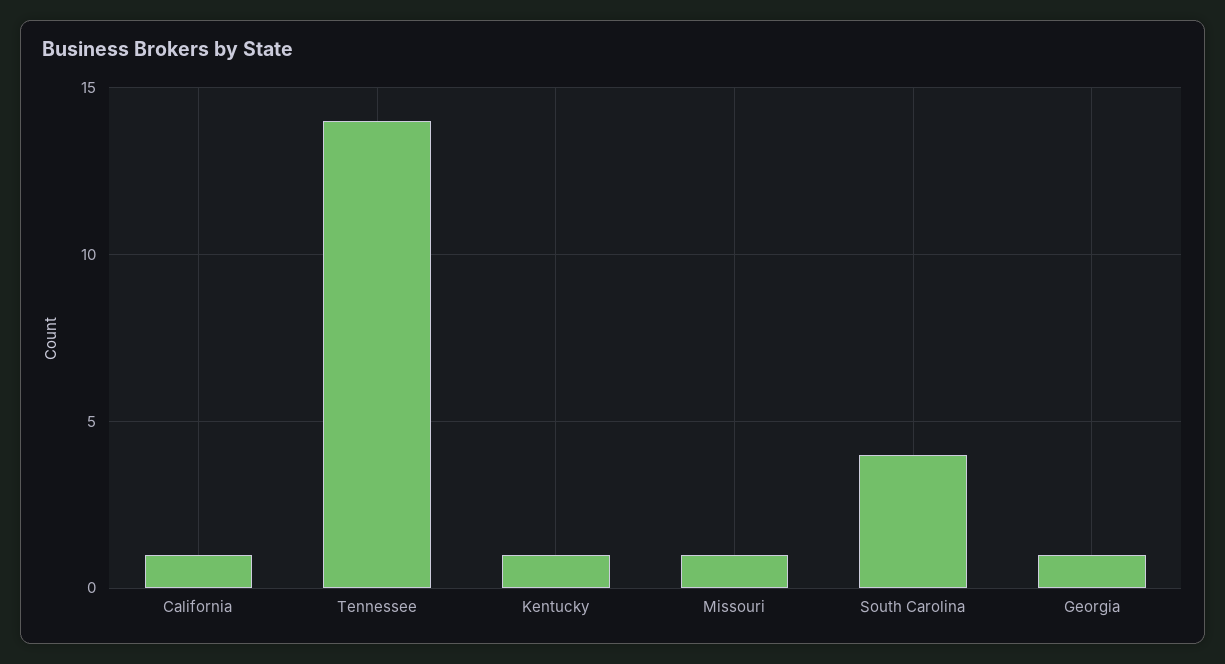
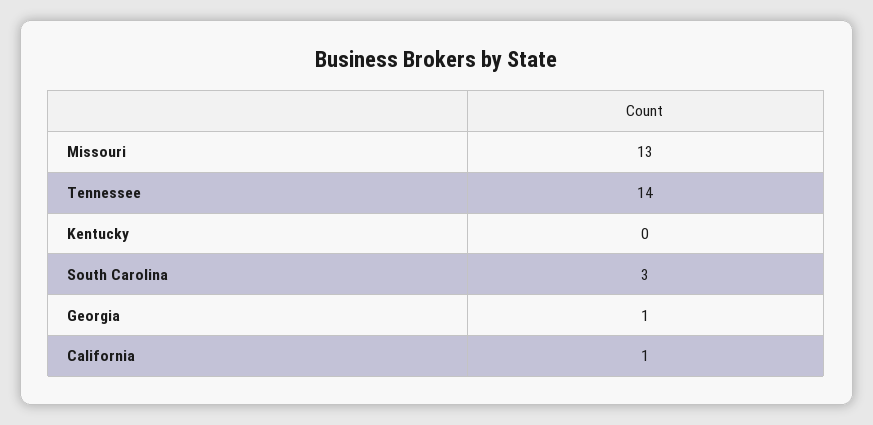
  {
    "California": 1,
    "Tennessee": 14,
-   "Kentucky": 1,
+   "Kentucky": 0,
-   "Missouri": 1,
+   "Missouri": 13,
-   "South Carolina": 4,
+   "South Carolina": 3,
    "Georgia": 1
  }

